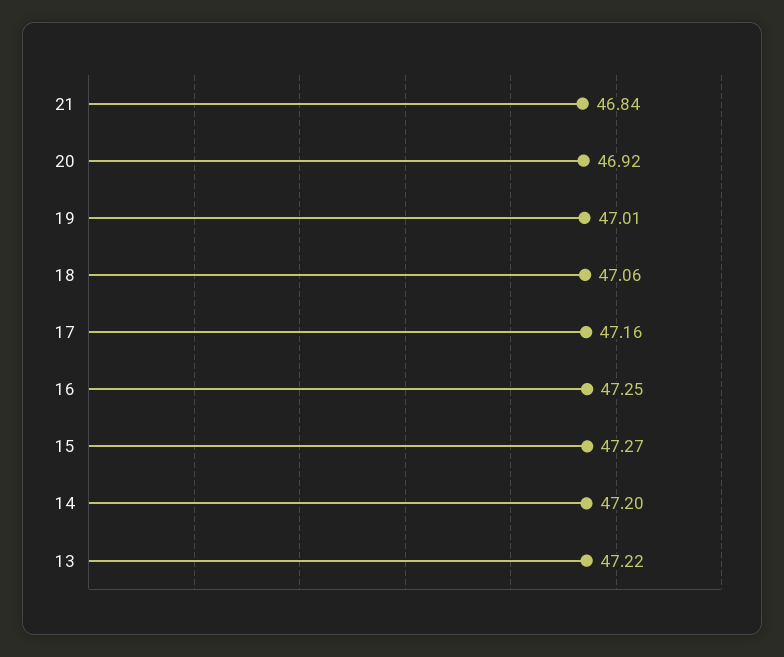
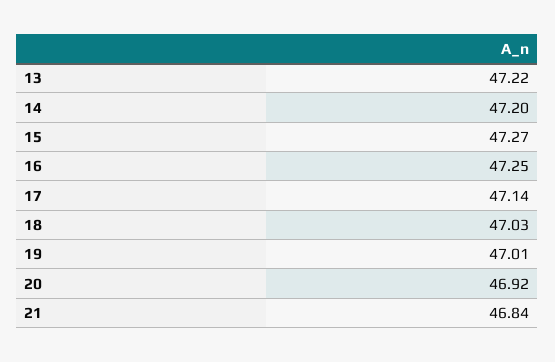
  {
    "21": 46.84,
    "20": 46.92,
    "19": 47.01,
-   "18": 47.06,
+   "18": 47.03,
-   "17": 47.16,
+   "17": 47.14,
    "16": 47.25,
    "15": 47.27,
    "14": 47.2,
    "13": 47.22
  }

